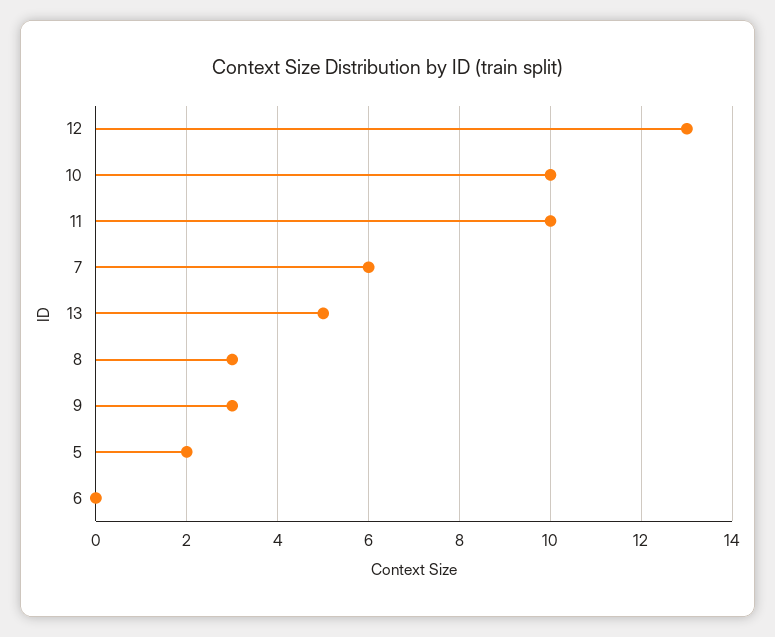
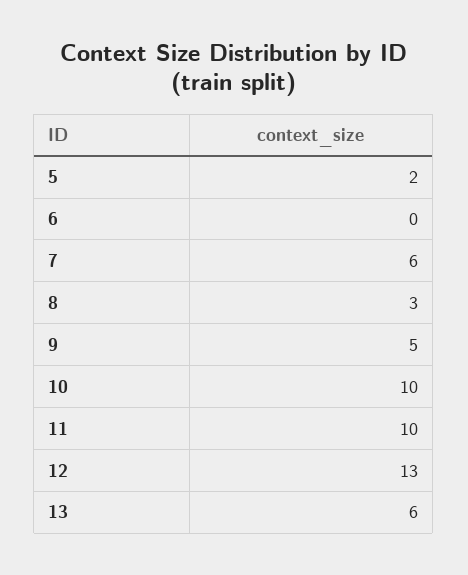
  {
    "12": 13,
    "10": 10,
    "11": 10,
    "7": 6,
-   "13": 5,
+   "13": 6,
    "8": 3,
-   "9": 3,
+   "9": 5,
    "5": 2,
    "6": 0
  }

